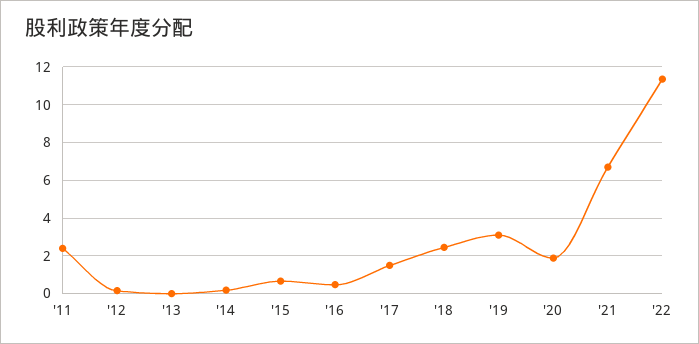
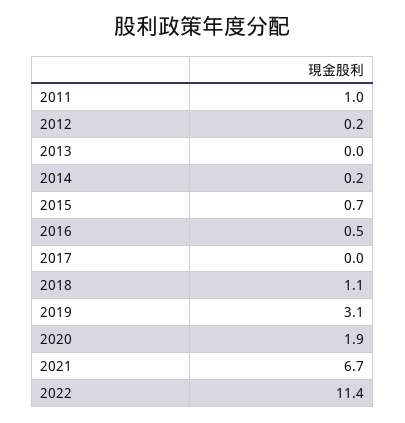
  {
-   "'11": 2.5,
+   "'11": 1,
    "'12": 0.2,
    "'13": 0,
    "'14": 0.2,
    "'15": 0.7,
    "'16": 0.5,
-   "'17": 1.5,
+   "'17": 0,
-   "'18": 2.5,
+   "'18": 1.1,
    "'19": 3.1,
    "'20": 1.9,
    "'21": 6.7,
    "'22": 11.4
  }

